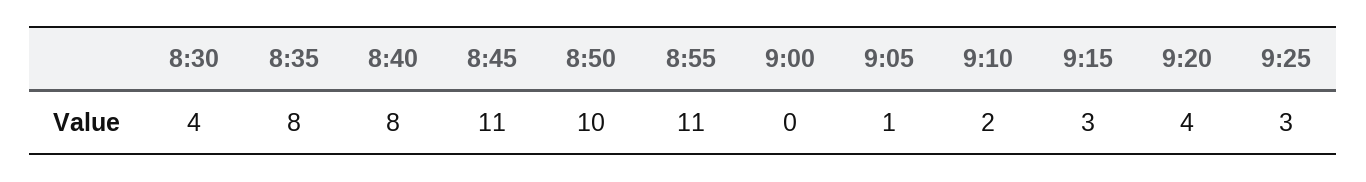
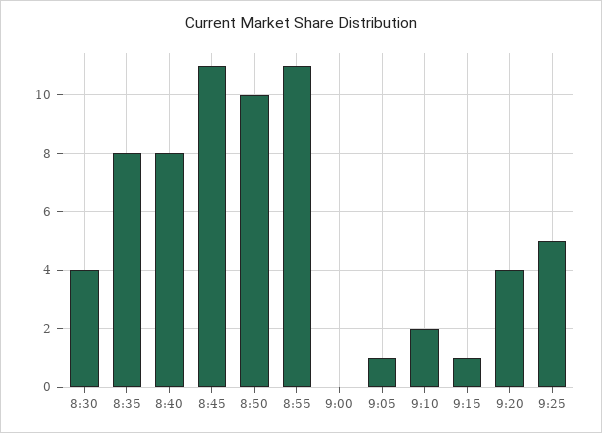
  {
    "8:30": 4,
    "8:35": 8,
    "8:40": 8,
    "8:45": 11,
    "8:50": 10,
    "8:55": 11,
    "9:00": 0,
    "9:05": 1,
    "9:10": 2,
-   "9:15": 3,
+   "9:15": 1,
    "9:20": 4,
-   "9:25": 3
+   "9:25": 5
  }

